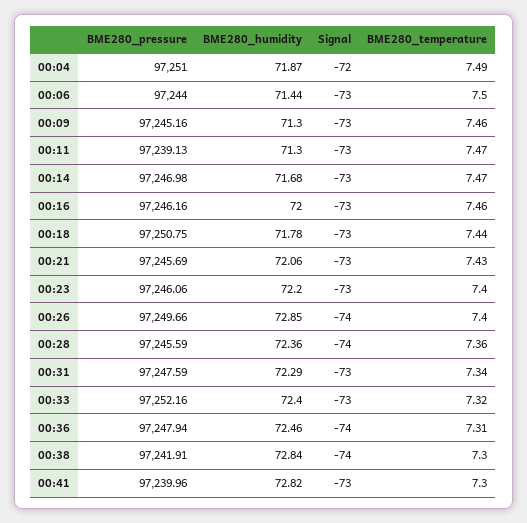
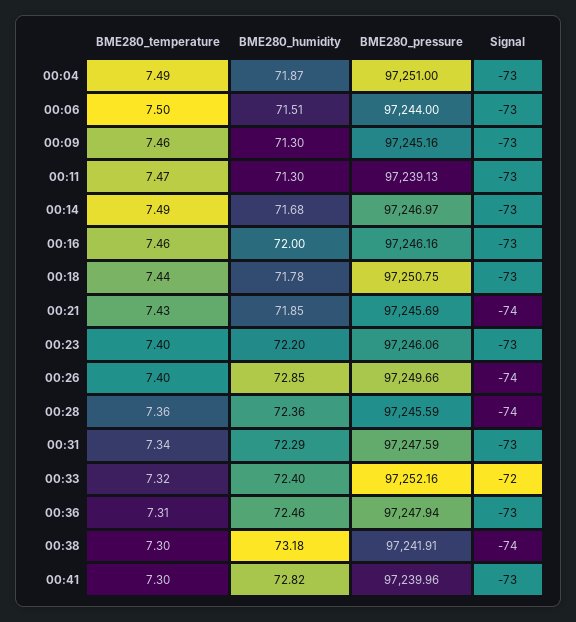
  {
    "BME280_pressure": {
      "00:04": 97251,
      "00:06": 97244,
      "00:09": 97245.16,
      "00:11": 97239.13,
-     "00:14": 97246.98,
+     "00:14": 97246.97,
      "00:16": 97246.16,
      "00:18": 97250.75,
      "00:21": 97245.69,
      "00:23": 97246.06,
      "00:26": 97249.66,
      "00:28": 97245.59,
      "00:31": 97247.59,
      "00:33": 97252.16,
      "00:36": 97247.94,
      "00:38": 97241.91,
      "00:41": 97239.96
    },
    "BME280_humidity": {
      "00:04": 71.87,
-     "00:06": 71.44,
+     "00:06": 71.51,
      "00:09": 71.3,
      "00:11": 71.3,
      "00:14": 71.68,
      "00:16": 72,
      "00:18": 71.78,
-     "00:21": 72.06,
+     "00:21": 71.85,
      "00:23": 72.2,
      "00:26": 72.85,
      "00:28": 72.36,
      "00:31": 72.29,
      "00:33": 72.4,
      "00:36": 72.46,
-     "00:38": 72.84,
+     "00:38": 73.18,
      "00:41": 72.82
    },
    "Signal": {
-     "00:04": -72,
+     "00:04": -73,
      "00:06": -73,
      "00:09": -73,
      "00:11": -73,
      "00:14": -73,
      "00:16": -73,
      "00:18": -73,
-     "00:21": -73,
+     "00:21": -74,
      "00:23": -73,
      "00:26": -74,
      "00:28": -74,
      "00:31": -73,
-     "00:33": -73,
+     "00:33": -72,
-     "00:36": -74,
+     "00:36": -73,
      "00:38": -74,
      "00:41": -73
    },
    "BME280_temperature": {
      "00:04": 7.49,
      "00:06": 7.5,
      "00:09": 7.46,
      "00:11": 7.47,
-     "00:14": 7.47,
+     "00:14": 7.49,
      "00:16": 7.46,
      "00:18": 7.44,
      "00:21": 7.43,
      "00:23": 7.4,
      "00:26": 7.4,
      "00:28": 7.36,
      "00:31": 7.34,
      "00:33": 7.32,
      "00:36": 7.31,
      "00:38": 7.3,
      "00:41": 7.3
    }
  }

